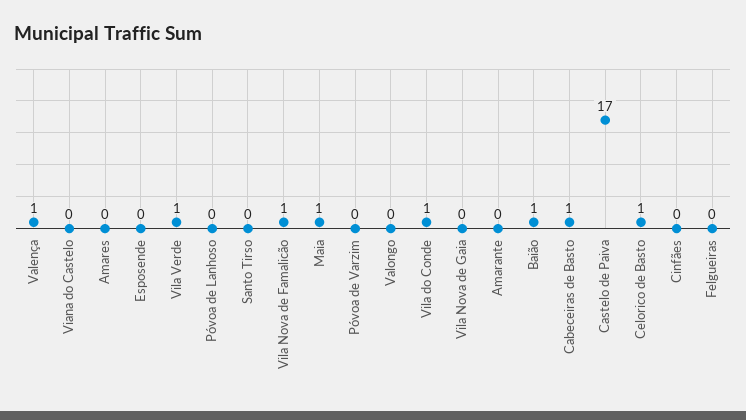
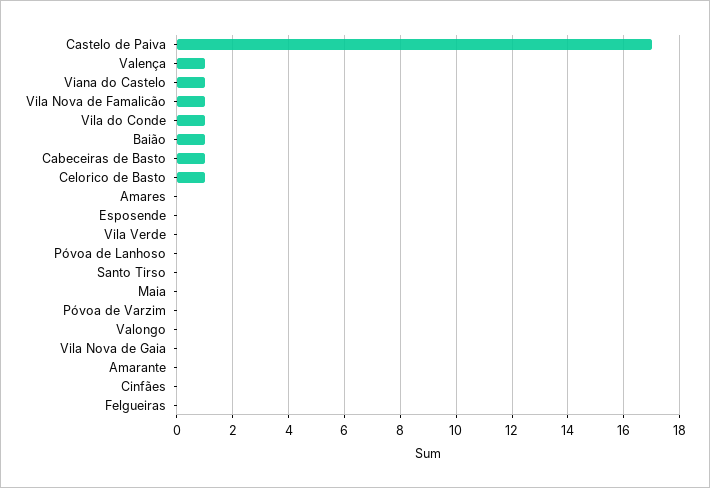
  {
    "Valença": 1,
-   "Viana do Castelo": 0,
+   "Viana do Castelo": 1,
    "Amares": 0,
    "Esposende": 0,
-   "Vila Verde": 1,
+   "Vila Verde": 0,
    "Póvoa de Lanhoso": 0,
    "Santo Tirso": 0,
    "Vila Nova de Famalicão": 1,
-   "Maia": 1,
+   "Maia": 0,
    "Póvoa de Varzim": 0,
    "Valongo": 0,
    "Vila do Conde": 1,
    "Vila Nova de Gaia": 0,
    "Amarante": 0,
    "Baião": 1,
    "Cabeceiras de Basto": 1,
    "Castelo de Paiva": 17,
    "Celorico de Basto": 1,
    "Cinfães": 0,
    "Felgueiras": 0
  }

